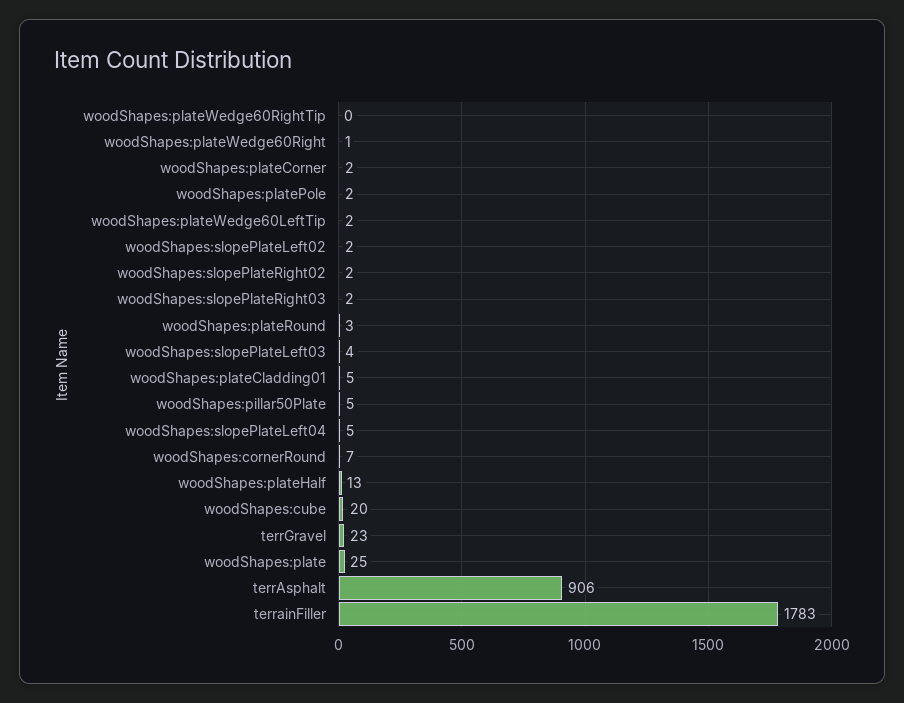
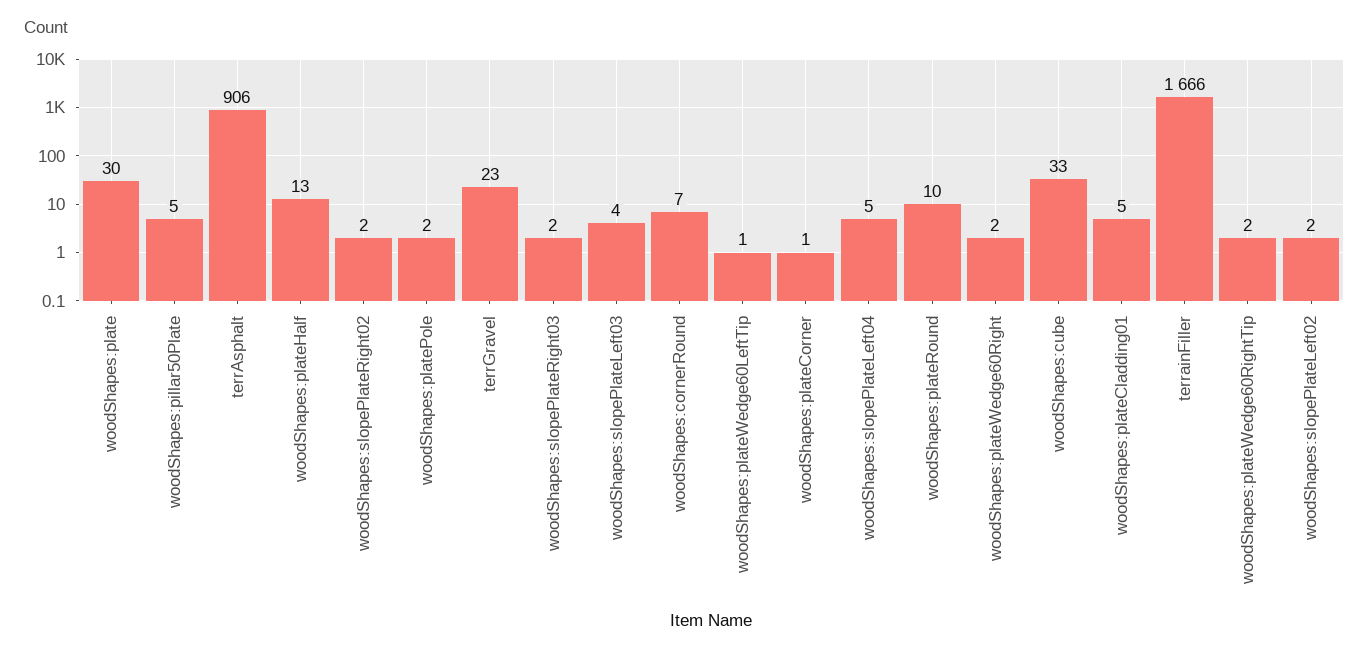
  {
-   "woodShapes:plateWedge60RightTip": 0,
+   "woodShapes:plateWedge60RightTip": 2,
-   "woodShapes:plateWedge60Right": 1,
+   "woodShapes:plateWedge60Right": 2,
-   "woodShapes:plateCorner": 2,
+   "woodShapes:plateCorner": 1,
    "woodShapes:platePole": 2,
-   "woodShapes:plateWedge60LeftTip": 2,
+   "woodShapes:plateWedge60LeftTip": 1,
    "woodShapes:slopePlateLeft02": 2,
    "woodShapes:slopePlateRight02": 2,
    "woodShapes:slopePlateRight03": 2,
-   "woodShapes:plateRound": 3,
+   "woodShapes:plateRound": 10,
    "woodShapes:slopePlateLeft03": 4,
    "woodShapes:plateCladding01": 5,
    "woodShapes:pillar50Plate": 5,
    "woodShapes:slopePlateLeft04": 5,
    "woodShapes:cornerRound": 7,
    "woodShapes:plateHalf": 13,
-   "woodShapes:cube": 20,
+   "woodShapes:cube": 33,
    "terrGravel": 23,
-   "woodShapes:plate": 25,
+   "woodShapes:plate": 30,
    "terrAsphalt": 906,
-   "terrainFiller": 1783
+   "terrainFiller": 1666
  }

